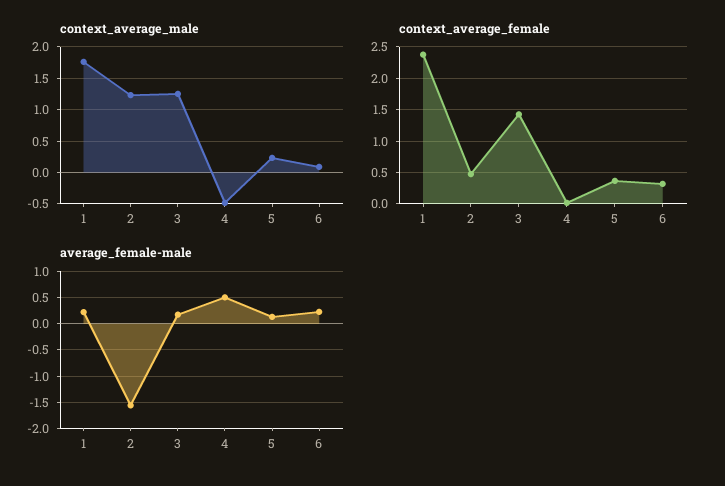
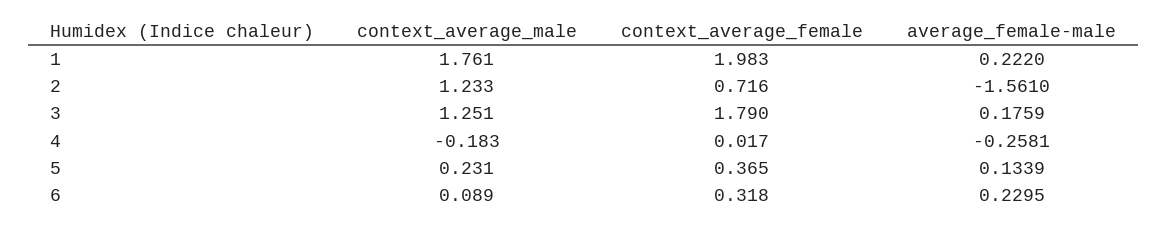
  {
    "context_average_male": {
      "1": 1.761,
      "2": 1.233,
      "3": 1.251,
-     "4": -0.5,
+     "4": -0.183,
      "5": 0.231,
      "6": 0.089
    },
    "context_average_female": {
-     "1": 2.4,
+     "1": 1.983,
-     "2": 0.5,
+     "2": 0.716,
-     "3": 1.4,
+     "3": 1.79,
      "4": 0.017,
      "5": 0.365,
      "6": 0.318
    },
    "average_female-male": {
      "1": 0.222,
      "2": -1.561,
      "3": 0.1759,
-     "4": 0.5,
+     "4": -0.2581,
      "5": 0.1339,
      "6": 0.2295
    }
  }

